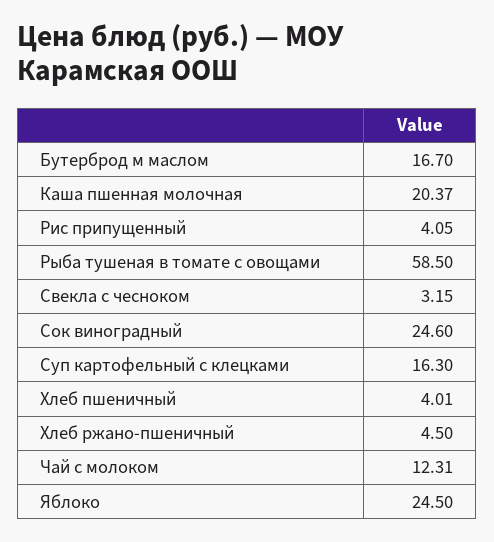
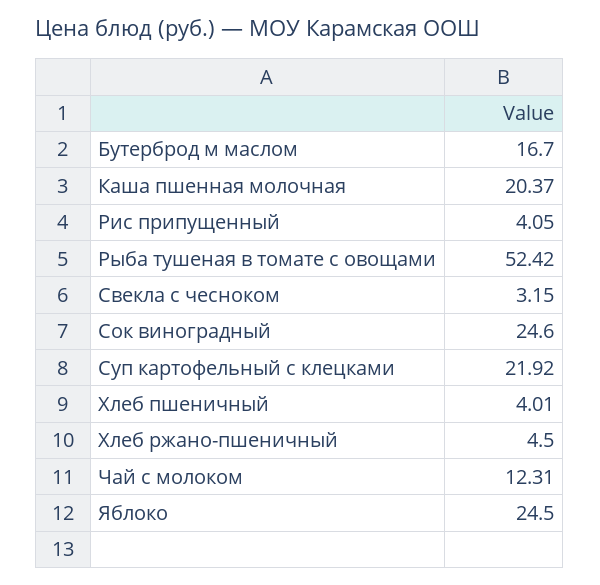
  {
    "Бутерброд м маслом": 16.7,
    "Каша пшенная молочная": 20.37,
    "Рис припущенный": 4.05,
-   "Рыба тушеная в томате с овощами": 58.5,
+   "Рыба тушеная в томате с овощами": 52.42,
    "Свекла с чесноком": 3.15,
    "Сок виноградный": 24.6,
-   "Суп картофельный с клецками": 16.3,
+   "Суп картофельный с клецками": 21.92,
    "Хлеб пшеничный": 4.01,
    "Хлеб ржано-пшеничный": 4.5,
    "Чай с молоком": 12.31,
    "Яблоко": 24.5
  }

